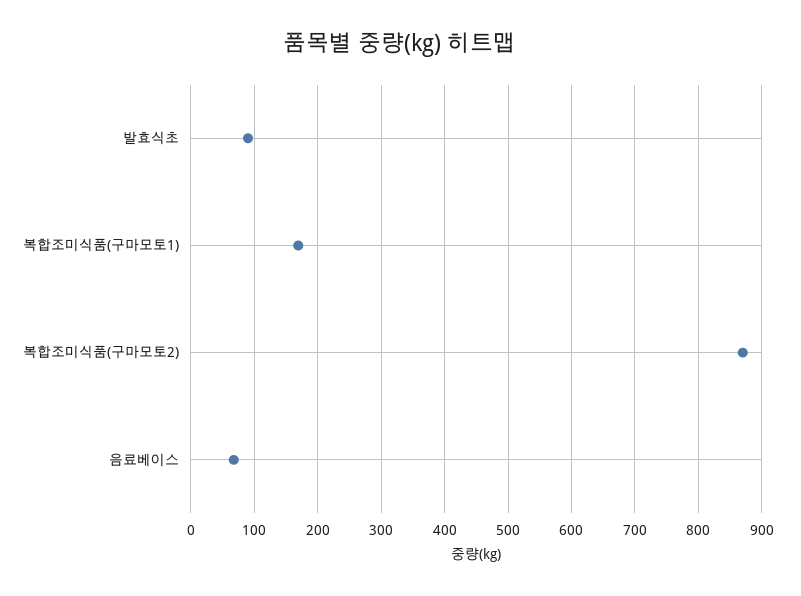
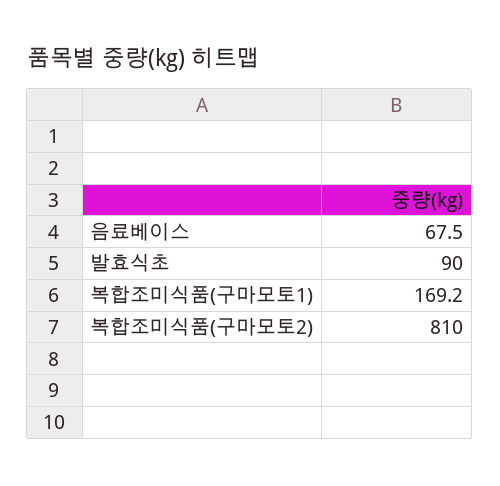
  {
    "발효식초": 90,
    "복합조미식품(구마모토1)": 169.2,
-   "복합조미식품(구마모토2)": 870,
+   "복합조미식품(구마모토2)": 810,
    "음료베이스": 67.5
  }

